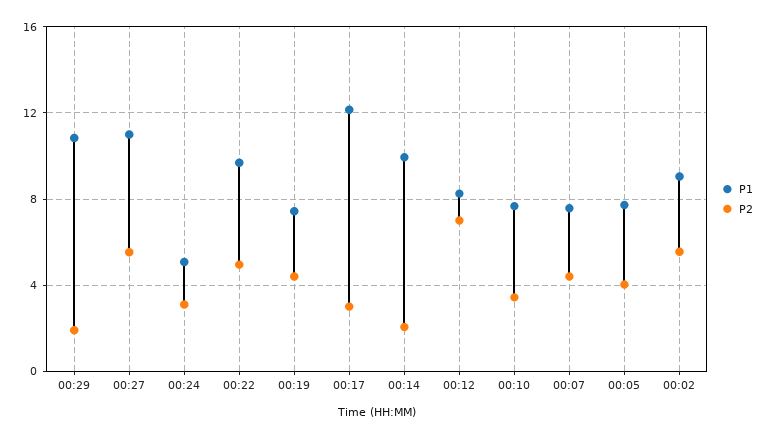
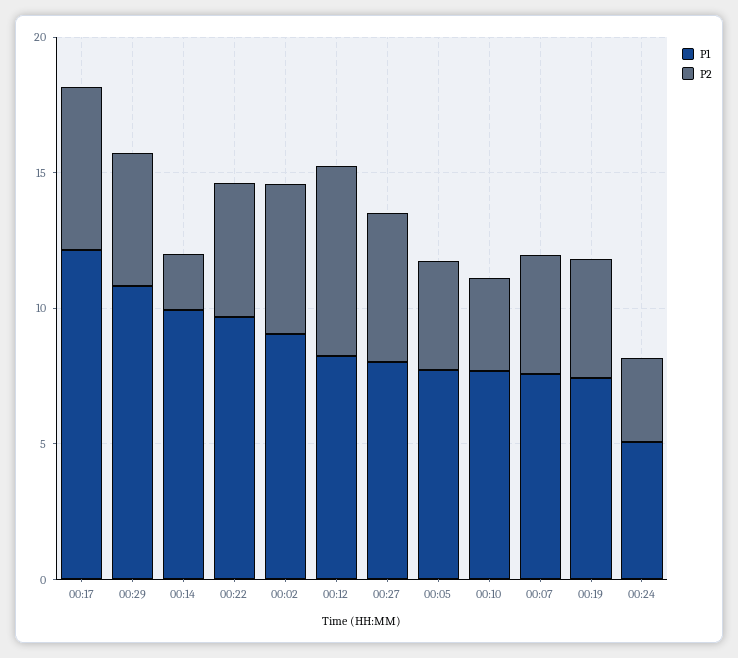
  {
    "P1": {
      "00:29": 11,
-     "00:27": 11,
+     "00:27": 8,
      "00:24": 5,
      "00:22": 9.5,
      "00:19": 7.5,
      "00:17": 12,
      "00:14": 10,
      "00:12": 8.5,
      "00:10": 7.5,
      "00:07": 7.5,
      "00:05": 7.5,
      "00:02": 9
    },
    "P2": {
-     "00:29": 2,
+     "00:29": 5,
      "00:27": 5.5,
      "00:24": 3,
      "00:22": 5,
      "00:19": 4.5,
-     "00:17": 3,
+     "00:17": 6,
      "00:14": 2,
      "00:12": 7,
      "00:10": 3.5,
      "00:07": 4.5,
      "00:05": 4,
      "00:02": 5.5
    }
  }

